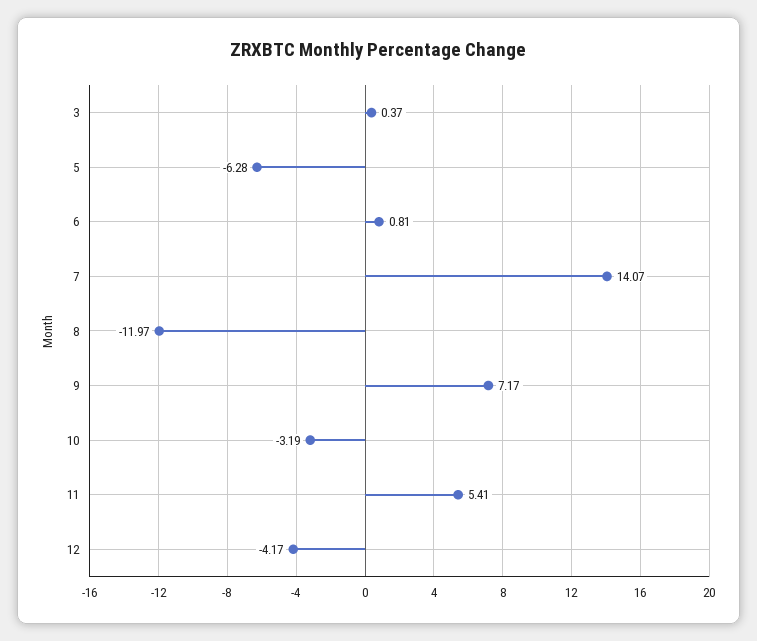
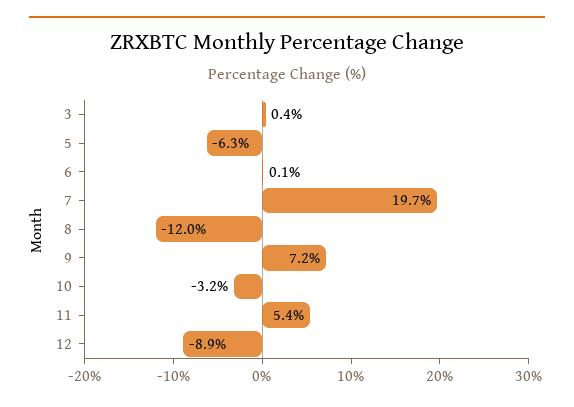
  {
    "3": 0.37,
    "5": -6.28,
-   "6": 0.81,
+   "6": 0.1,
-   "7": 14.07,
+   "7": 19.7,
    "8": -11.97,
    "9": 7.17,
    "10": -3.19,
    "11": 5.41,
-   "12": -4.17
+   "12": -8.9
  }

